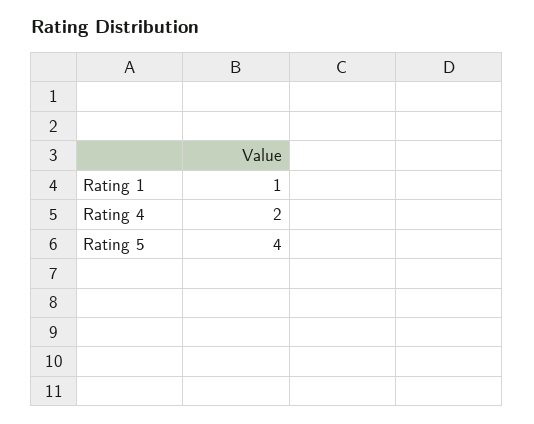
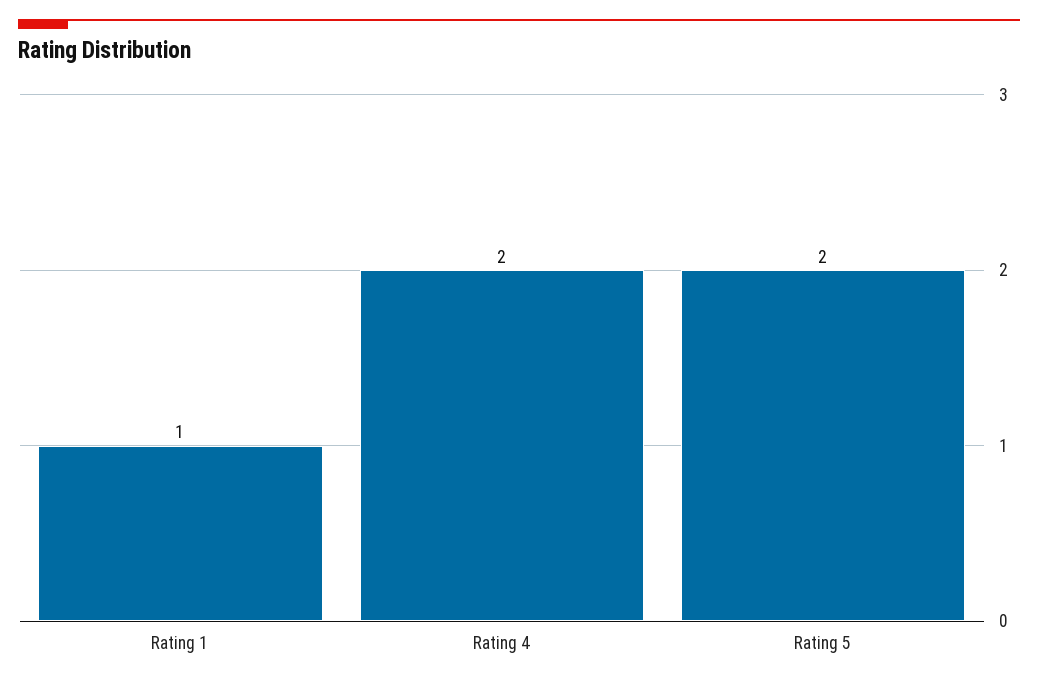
  {
    "Rating 1": 1,
    "Rating 4": 2,
-   "Rating 5": 4
+   "Rating 5": 2
  }

